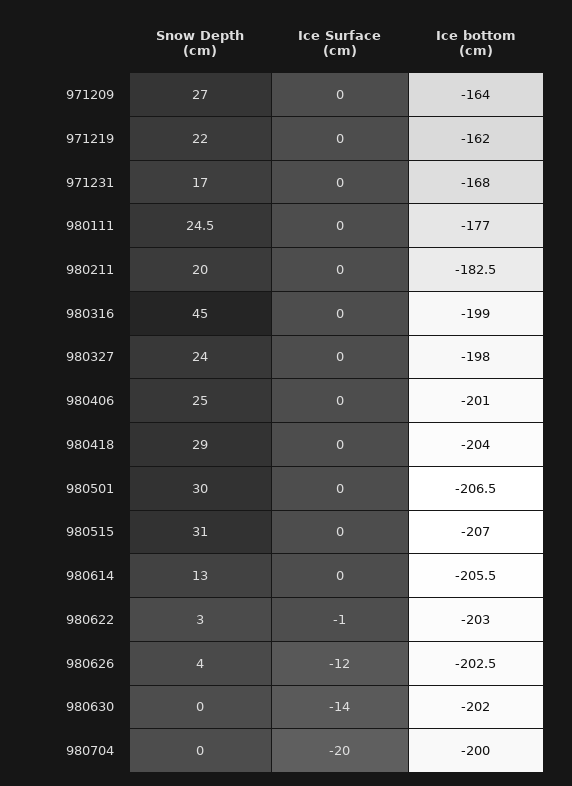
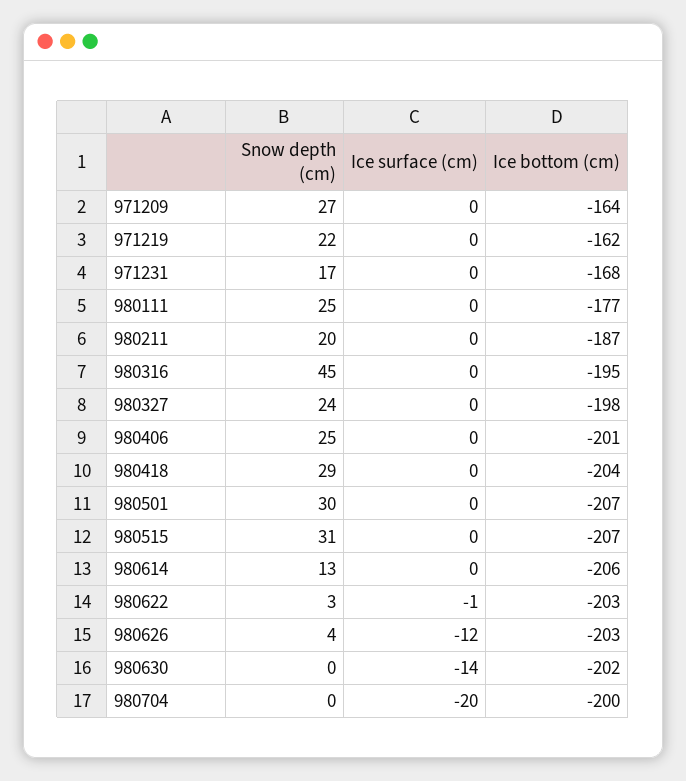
  {
    "Snow Depth (cm)": {
      "971209": 27,
      "971219": 22,
      "971231": 17,
      "980111": 24.5,
      "980211": 20,
      "980316": 45,
      "980327": 24,
      "980406": 25,
      "980418": 29,
      "980501": 30,
      "980515": 31,
      "980614": 13,
      "980622": 3,
      "980626": 4,
      "980630": 0,
      "980704": 0
    },
    "Ice Surface (cm)": {
      "971209": 0,
      "971219": 0,
      "971231": 0,
      "980111": 0,
      "980211": 0,
      "980316": 0,
      "980327": 0,
      "980406": 0,
      "980418": 0,
      "980501": 0,
      "980515": 0,
      "980614": 0,
      "980622": -1,
      "980626": -12,
      "980630": -14,
      "980704": -20
    },
    "Ice bottom (cm)": {
      "971209": -164,
      "971219": -162,
      "971231": -168,
      "980111": -177,
-     "980211": -182.5,
+     "980211": -187,
-     "980316": -199,
+     "980316": -195,
      "980327": -198,
      "980406": -201,
      "980418": -204,
      "980501": -206.5,
      "980515": -207,
      "980614": -205.5,
      "980622": -203,
      "980626": -202.5,
      "980630": -202,
      "980704": -200
    }
  }

